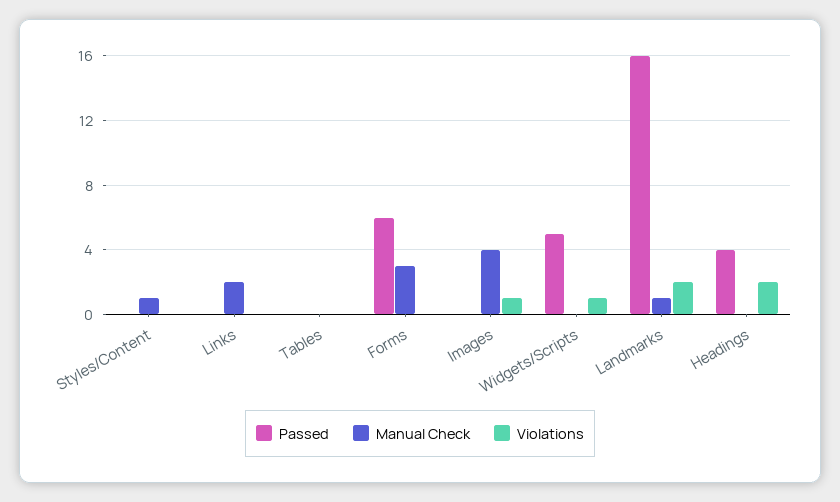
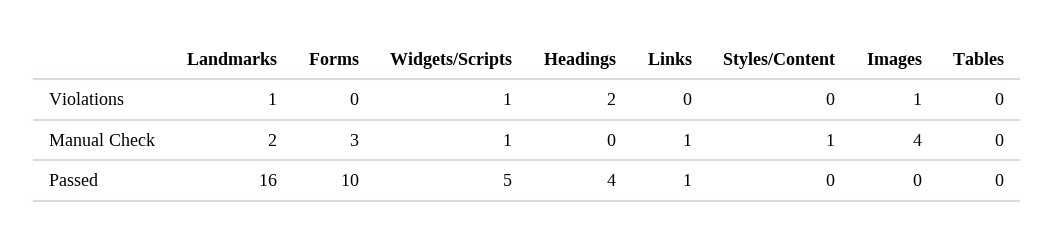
  {
    "Passed": {
      "Styles/Content": 0,
-     "Links": 0,
+     "Links": 1,
      "Tables": 0,
-     "Forms": 6,
+     "Forms": 10,
      "Images": 0,
      "Widgets/Scripts": 5,
      "Landmarks": 16,
      "Headings": 4
    },
    "Manual Check": {
      "Styles/Content": 1,
-     "Links": 2,
+     "Links": 1,
      "Tables": 0,
      "Forms": 3,
      "Images": 4,
-     "Widgets/Scripts": 0,
+     "Widgets/Scripts": 1,
-     "Landmarks": 1,
+     "Landmarks": 2,
      "Headings": 0
    },
    "Violations": {
      "Styles/Content": 0,
      "Links": 0,
      "Tables": 0,
      "Forms": 0,
      "Images": 1,
      "Widgets/Scripts": 1,
-     "Landmarks": 2,
+     "Landmarks": 1,
      "Headings": 2
    }
  }

